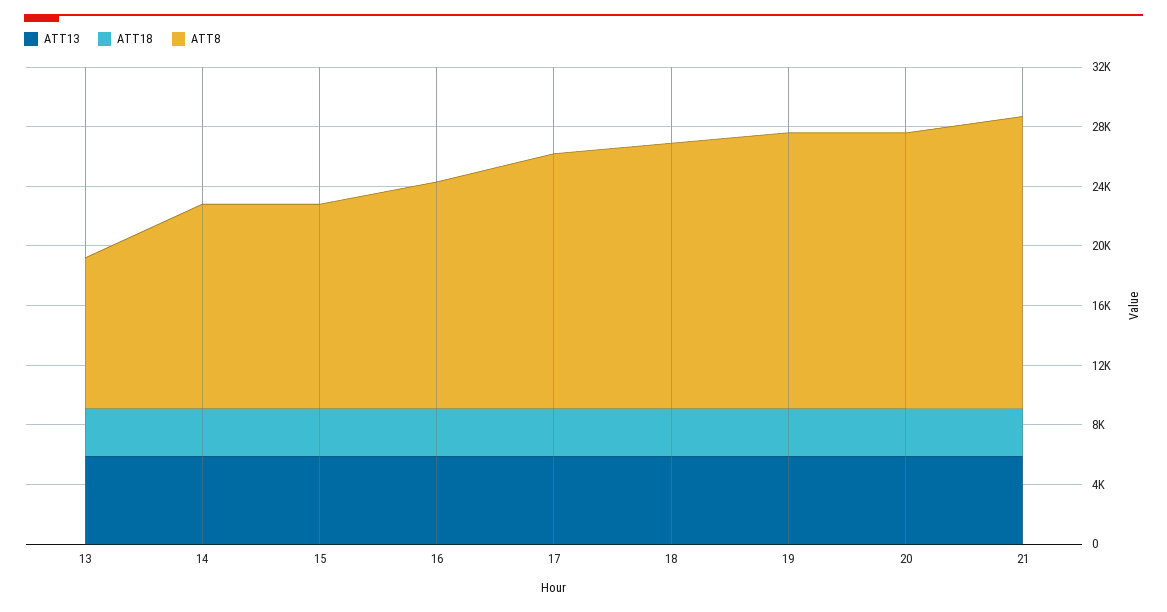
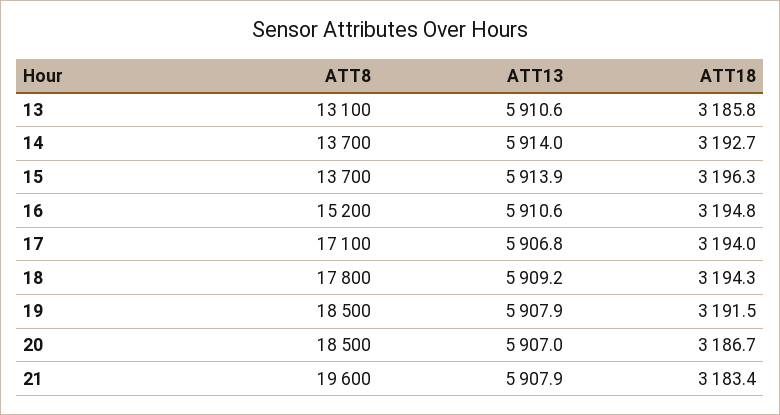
  {
    "ATT13": {
      "13": 5910.6,
      "14": 5914,
      "15": 5913.9,
      "16": 5910.6,
      "17": 5906.8,
      "18": 5909.2,
      "19": 5907.9,
      "20": 5907,
      "21": 5907.9
    },
    "ATT18": {
      "13": 3185.8,
      "14": 3192.7,
      "15": 3196.3,
      "16": 3194.8,
      "17": 3194,
      "18": 3194.3,
      "19": 3191.5,
      "20": 3186.7,
      "21": 3183.4
    },
    "ATT8": {
-     "13": 10000,
+     "13": 13100,
      "14": 13700,
      "15": 13700,
      "16": 15200,
      "17": 17100,
      "18": 17800,
      "19": 18500,
      "20": 18500,
      "21": 19600
    }
  }

